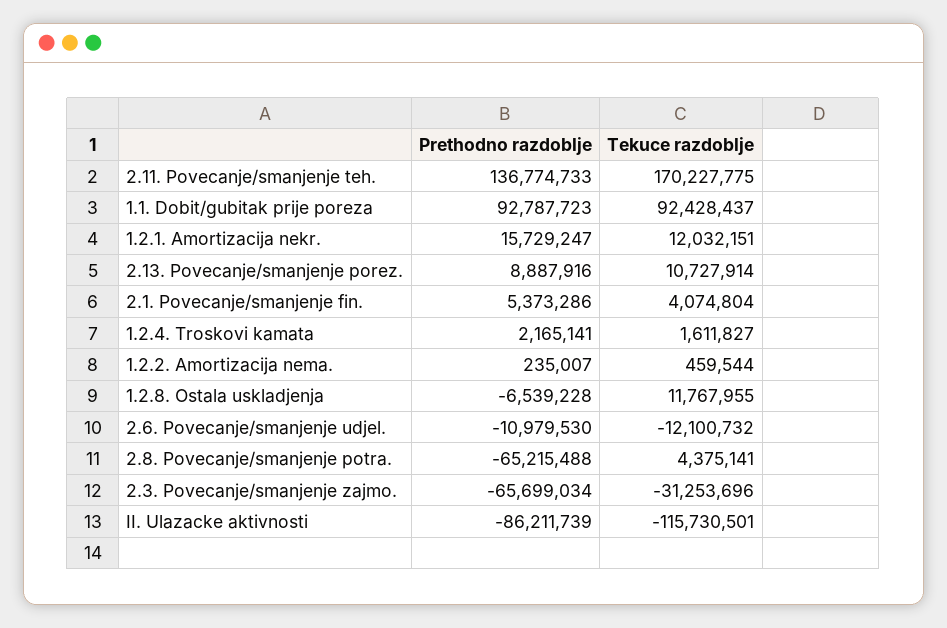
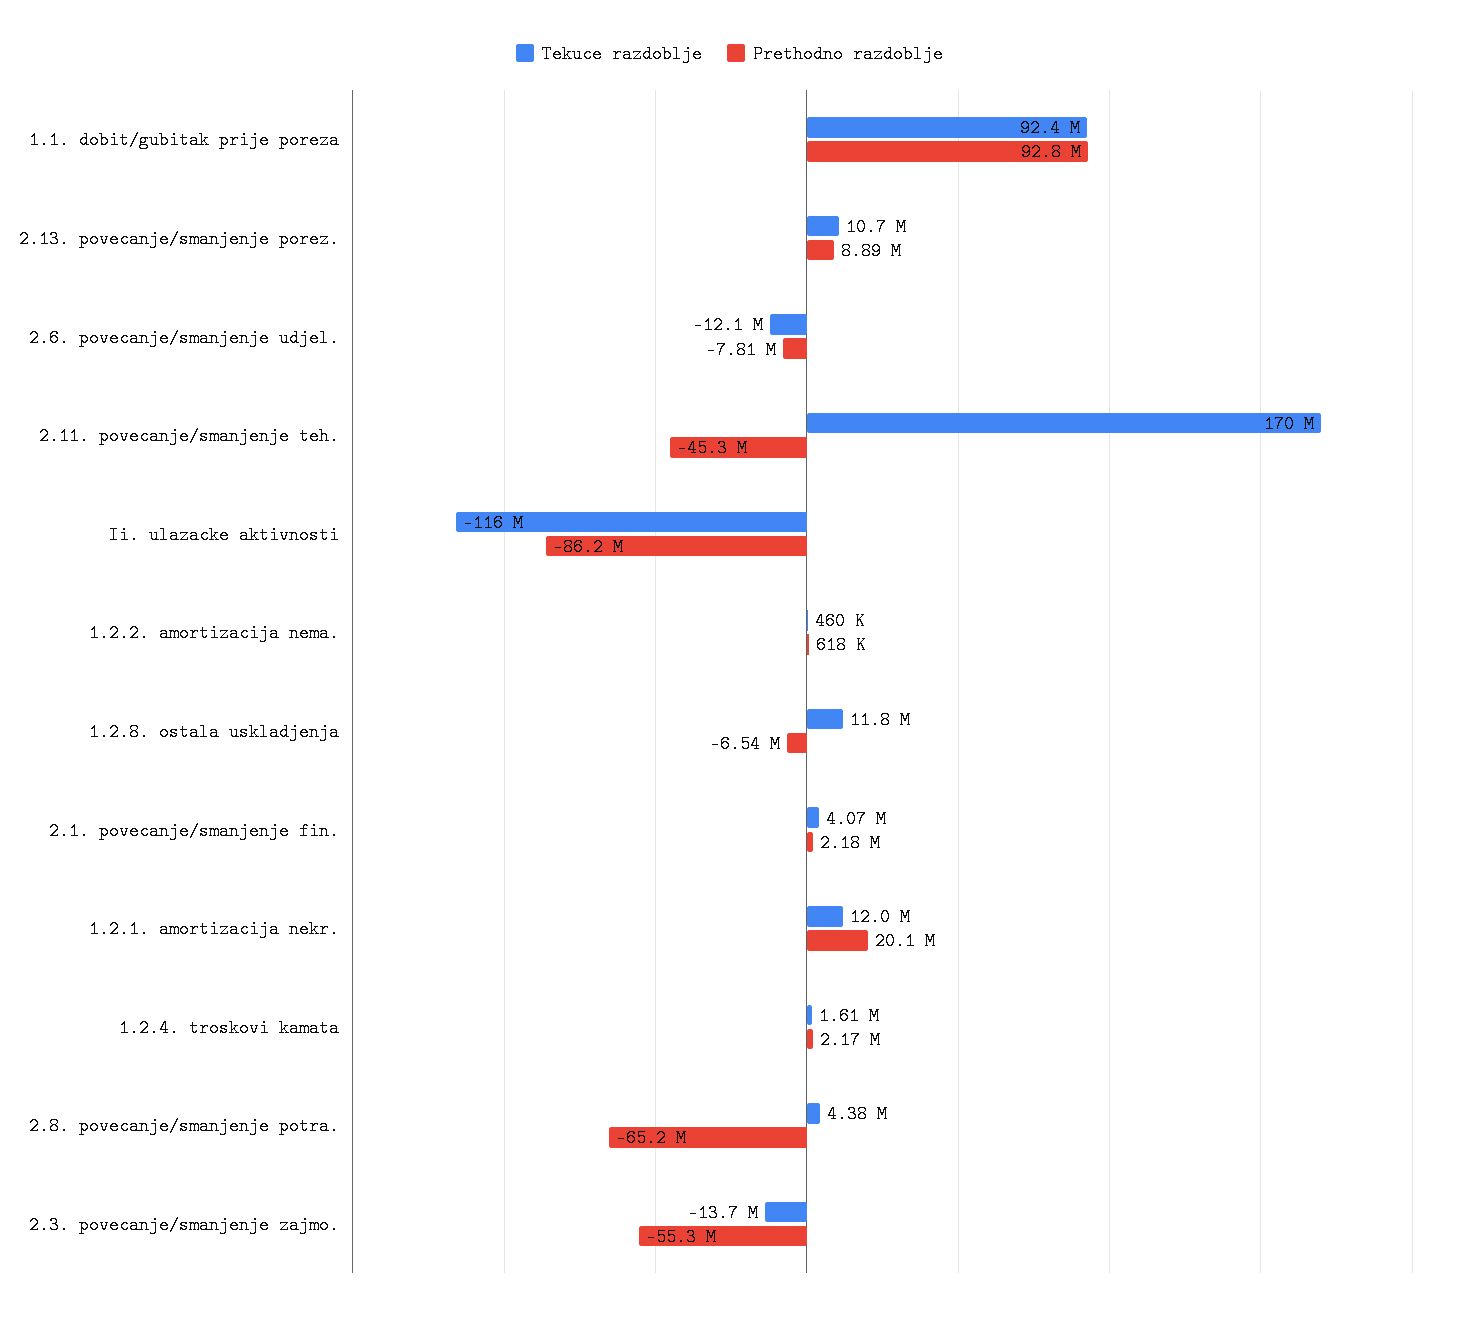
  {
    "Prethodno razdoblje": {
-     "2.11. Povecanje/smanjenje teh.": 136774733,
+     "2.11. Povecanje/smanjenje teh.": -45300000,
      "1.1. Dobit/gubitak prije poreza": 92787723,
-     "1.2.1. Amortizacija nekr.": 15729247,
+     "1.2.1. Amortizacija nekr.": 20100000,
      "2.13. Povecanje/smanjenje porez.": 8887916,
-     "2.1. Povecanje/smanjenje fin.": 5373286,
+     "2.1. Povecanje/smanjenje fin.": 2180000,
      "1.2.4. Troskovi kamata": 2165141,
-     "1.2.2. Amortizacija nema.": 235007,
+     "1.2.2. Amortizacija nema.": 618000,
      "1.2.8. Ostala uskladjenja": -6539228,
-     "2.6. Povecanje/smanjenje udjel.": -10979530,
+     "2.6. Povecanje/smanjenje udjel.": -7810000,
      "2.8. Povecanje/smanjenje potra.": -65215488,
-     "2.3. Povecanje/smanjenje zajmo.": -65699034,
+     "2.3. Povecanje/smanjenje zajmo.": -55300000,
      "II. Ulazacke aktivnosti": -86211739
    },
    "Tekuce razdoblje": {
      "2.11. Povecanje/smanjenje teh.": 170227775,
      "1.1. Dobit/gubitak prije poreza": 92428437,
      "1.2.1. Amortizacija nekr.": 12032151,
      "2.13. Povecanje/smanjenje porez.": 10727914,
      "2.1. Povecanje/smanjenje fin.": 4074804,
      "1.2.4. Troskovi kamata": 1611827,
      "1.2.2. Amortizacija nema.": 459544,
      "1.2.8. Ostala uskladjenja": 11767955,
      "2.6. Povecanje/smanjenje udjel.": -12100732,
      "2.8. Povecanje/smanjenje potra.": 4375141,
-     "2.3. Povecanje/smanjenje zajmo.": -31253696,
+     "2.3. Povecanje/smanjenje zajmo.": -13700000,
      "II. Ulazacke aktivnosti": -115730501
    }
  }

